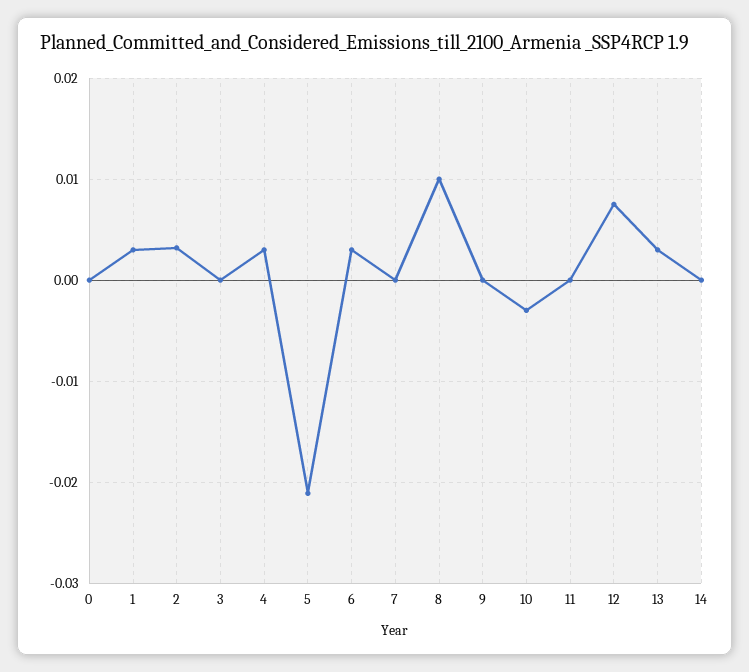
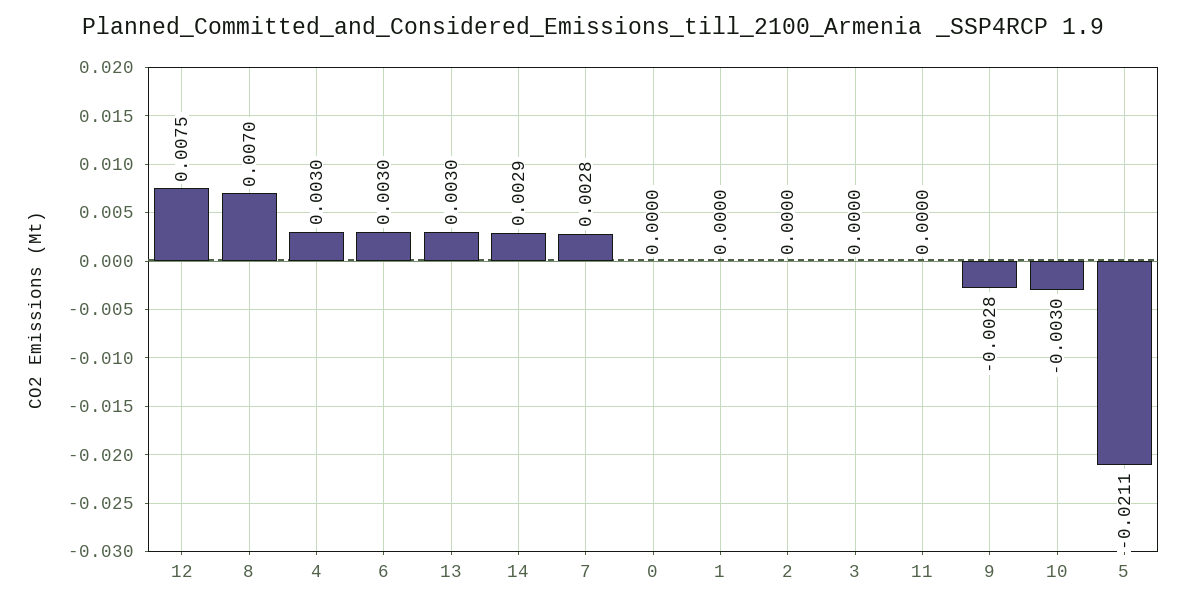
  {
    "0": 0,
-   "1": 0.003,
+   "1": 0,
-   "2": 0.003,
+   "2": 0,
    "3": 0,
    "4": 0.003,
    "5": -0.0211,
    "6": 0.003,
-   "7": 0,
+   "7": 0.0028,
-   "8": 0.01,
+   "8": 0.007,
-   "9": 0,
+   "9": -0.0028,
    "10": -0.003,
    "11": 0,
    "12": 0.0075,
    "13": 0.003,
-   "14": 0
+   "14": 0.0029
  }

